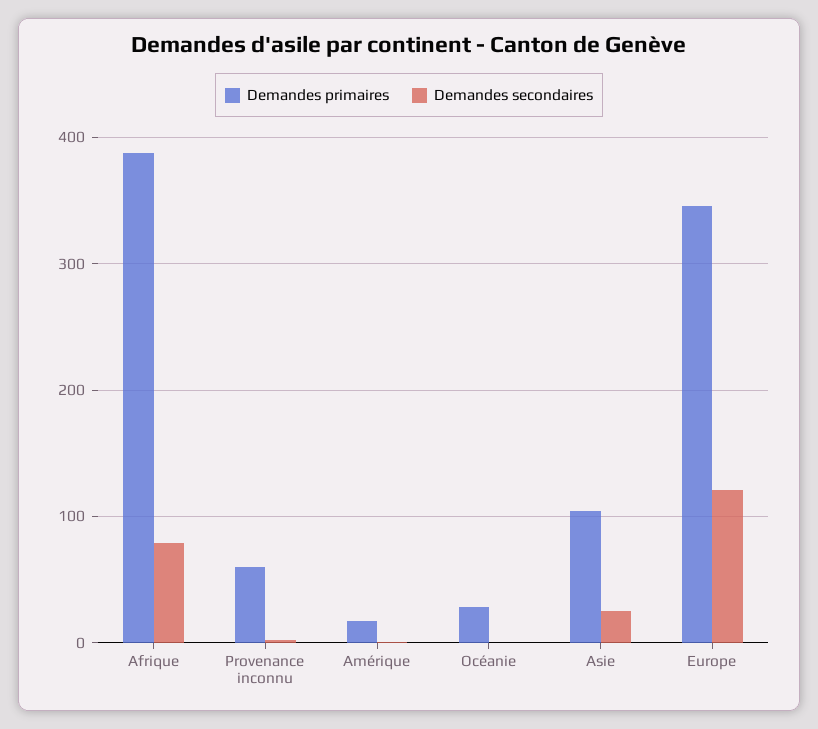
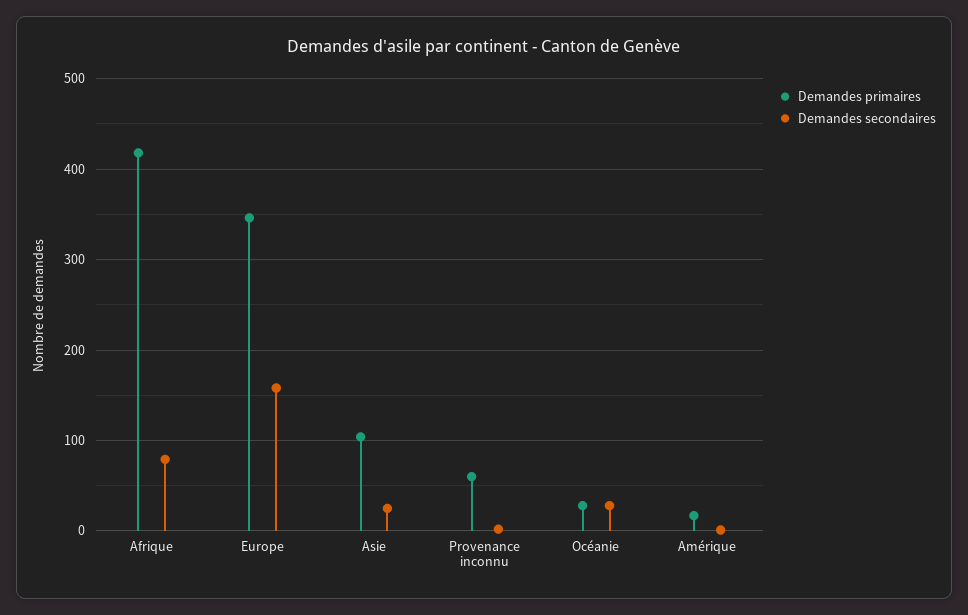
  {
    "Demandes primaires": {
-     "Afrique": 390,
+     "Afrique": 420,
      "Provenance inconnu": 60,
      "Amérique": 20,
      "Océanie": 30,
      "Asie": 100,
      "Europe": 350
    },
    "Demandes secondaires": {
      "Afrique": 80,
      "Provenance inconnu": 0,
      "Amérique": 0,
-     "Océanie": 0,
+     "Océanie": 30,
      "Asie": 30,
-     "Europe": 120
+     "Europe": 160
    }
  }

